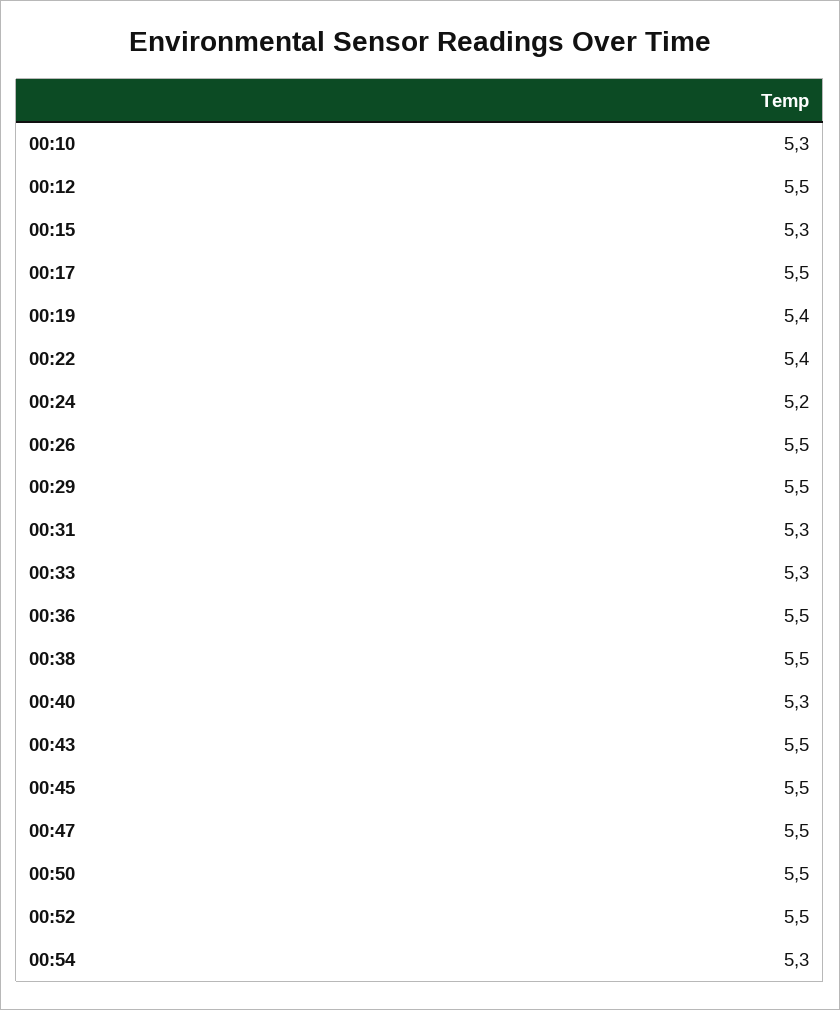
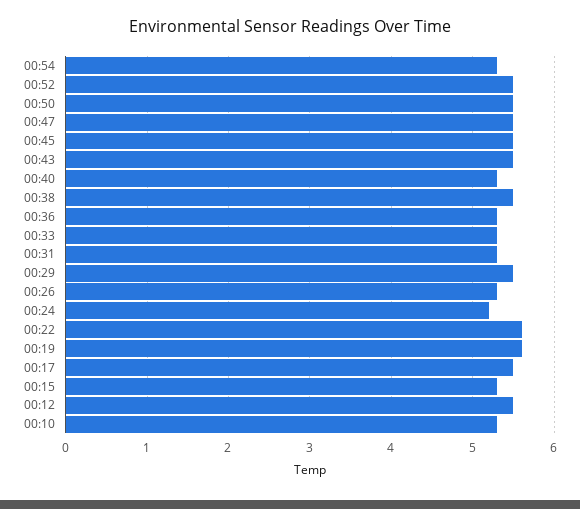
  {
    "00:10": 5.3,
    "00:12": 5.5,
    "00:15": 5.3,
    "00:17": 5.5,
-   "00:19": 5.4,
+   "00:19": 5.6,
-   "00:22": 5.4,
+   "00:22": 5.6,
    "00:24": 5.2,
-   "00:26": 5.5,
+   "00:26": 5.3,
    "00:29": 5.5,
    "00:31": 5.3,
    "00:33": 5.3,
-   "00:36": 5.5,
+   "00:36": 5.3,
    "00:38": 5.5,
    "00:40": 5.3,
    "00:43": 5.5,
    "00:45": 5.5,
    "00:47": 5.5,
    "00:50": 5.5,
    "00:52": 5.5,
    "00:54": 5.3
  }

